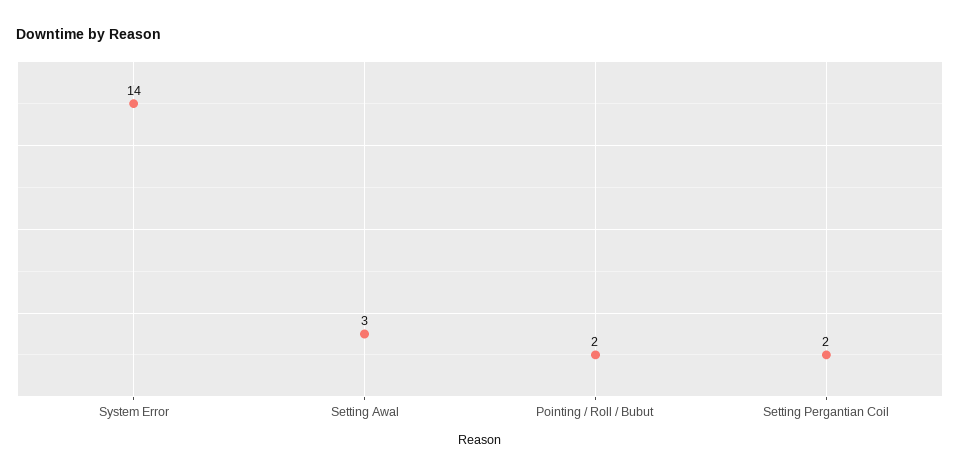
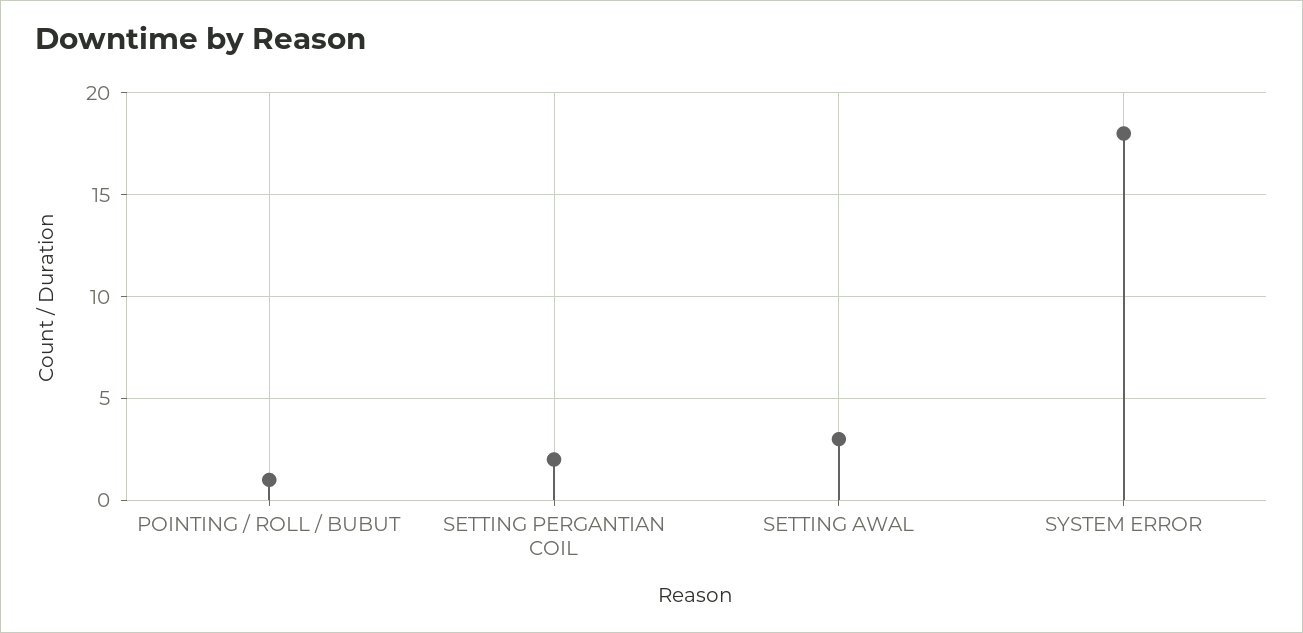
  {
-   "System Error": 14,
+   "System Error": 18,
    "Setting Awal": 3,
-   "Pointing / Roll / Bubut": 2,
+   "Pointing / Roll / Bubut": 1,
    "Setting Pergantian Coil": 2
  }

